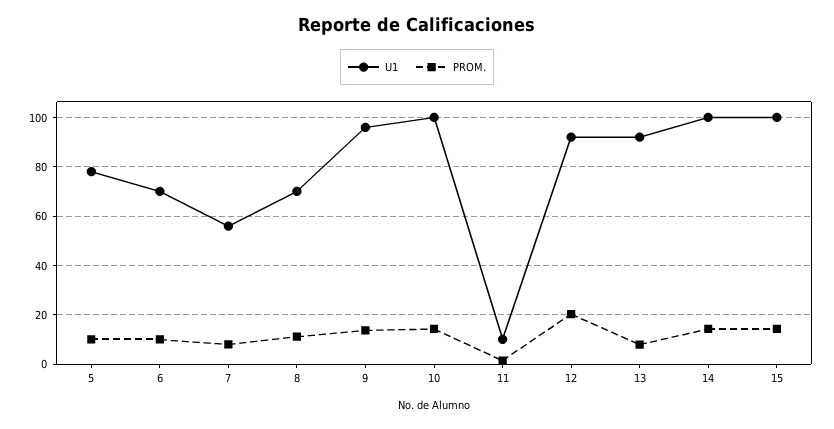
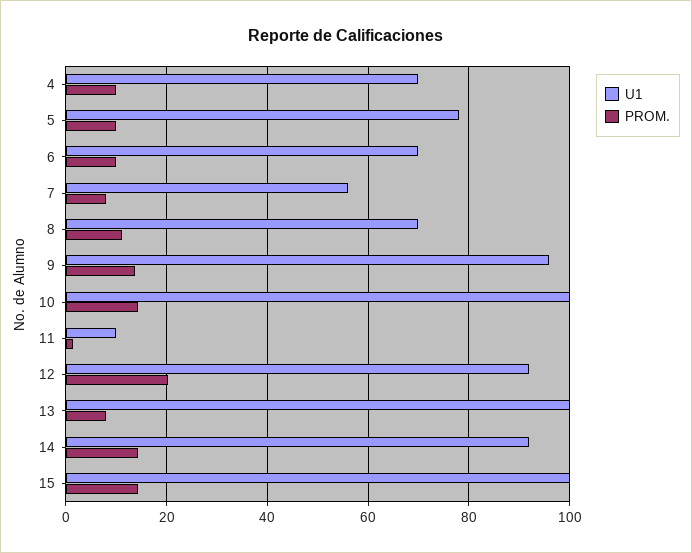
  {
    "U1": {
      "5": 78,
      "6": 70,
      "7": 56,
      "8": 70,
      "9": 96,
      "10": 100,
      "11": 10,
      "12": 92,
-     "13": 92.5,
+     "13": 100,
-     "14": 100,
+     "14": 92,
-     "15": 100
+     "15": 100,
+     "4": 70
    },
    "PROM.": {
      "5": 10,
      "6": 10,
      "7": 8,
      "8": 12,
      "9": 14,
      "10": 14,
      "11": 2,
      "12": 20,
      "13": 8,
      "14": 14,
-     "15": 14
+     "15": 14,
+     "4": 10
    }
  }

